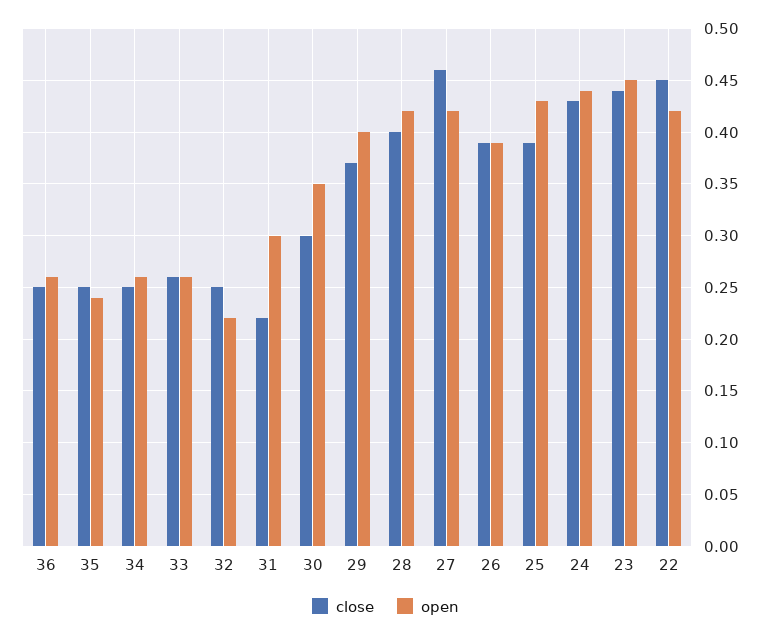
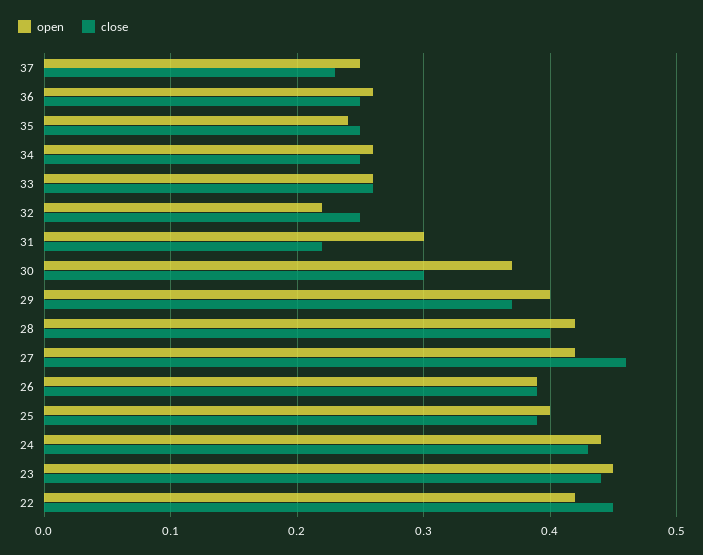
  {
    "close": {
      "36": 0.25,
      "35": 0.25,
      "34": 0.25,
      "33": 0.26,
      "32": 0.25,
      "31": 0.22,
      "30": 0.3,
      "29": 0.37,
      "28": 0.4,
      "27": 0.46,
      "26": 0.39,
      "25": 0.39,
      "24": 0.43,
      "23": 0.44,
-     "22": 0.45
+     "22": 0.45,
+     "37": 0.23
    },
    "open": {
      "36": 0.26,
      "35": 0.24,
      "34": 0.26,
      "33": 0.26,
      "32": 0.22,
      "31": 0.3,
-     "30": 0.35,
+     "30": 0.37,
      "29": 0.4,
      "28": 0.42,
      "27": 0.42,
      "26": 0.39,
-     "25": 0.43,
+     "25": 0.4,
      "24": 0.44,
      "23": 0.45,
-     "22": 0.42
+     "22": 0.42,
+     "37": 0.25
    }
  }

